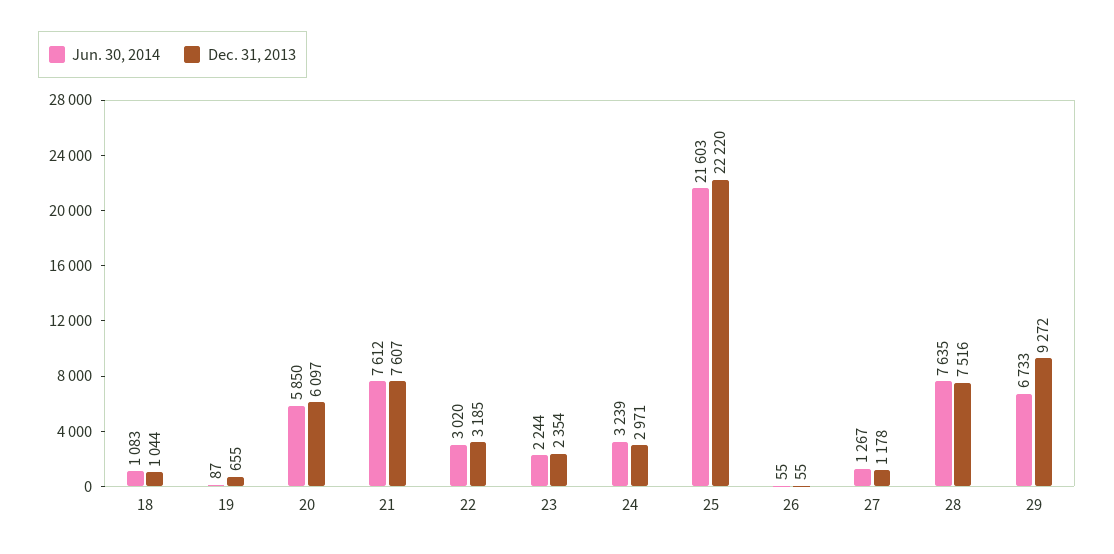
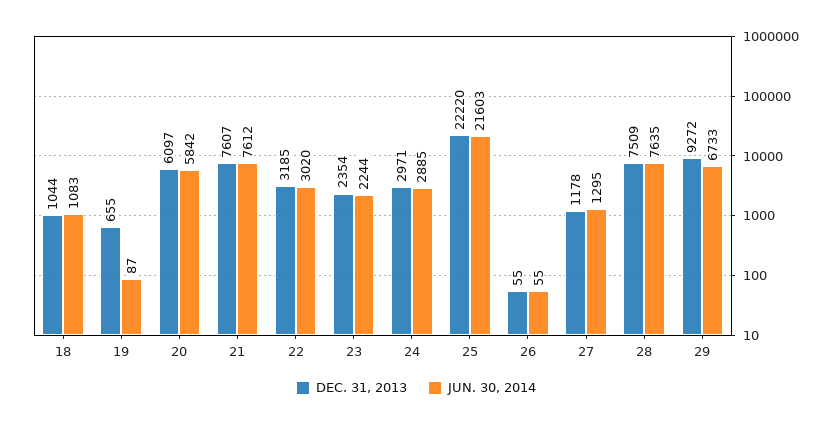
  {
    "Jun. 30, 2014": {
      "18": 1083,
      "19": 87,
-     "20": 5850,
+     "20": 5842,
      "21": 7612,
      "22": 3020,
      "23": 2244,
-     "24": 3239,
+     "24": 2885,
      "25": 21603,
      "26": 55,
-     "27": 1267,
+     "27": 1295,
      "28": 7635,
      "29": 6733
    },
    "Dec. 31, 2013": {
      "18": 1044,
      "19": 655,
      "20": 6097,
      "21": 7607,
      "22": 3185,
      "23": 2354,
      "24": 2971,
      "25": 22220,
      "26": 55,
      "27": 1178,
-     "28": 7516,
+     "28": 7509,
      "29": 9272
    }
  }

